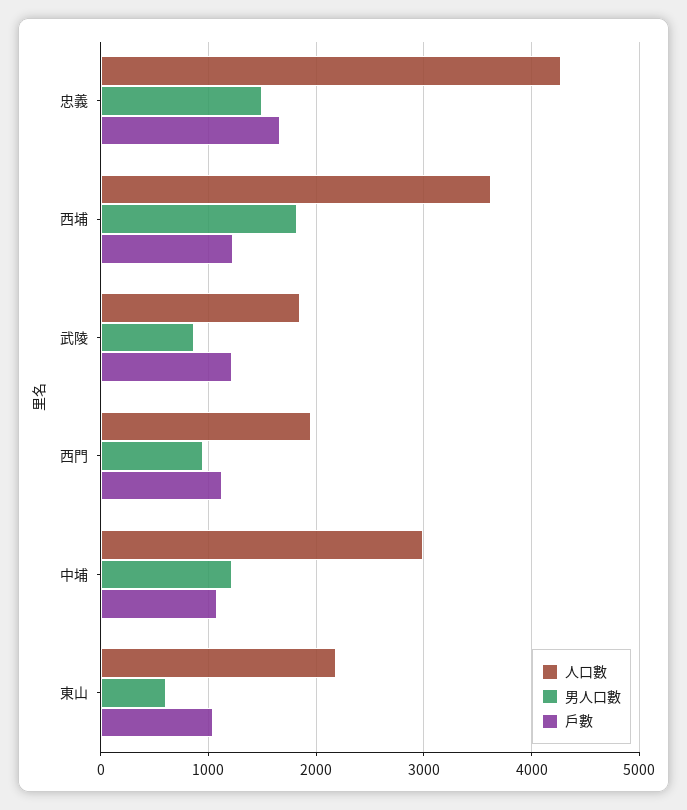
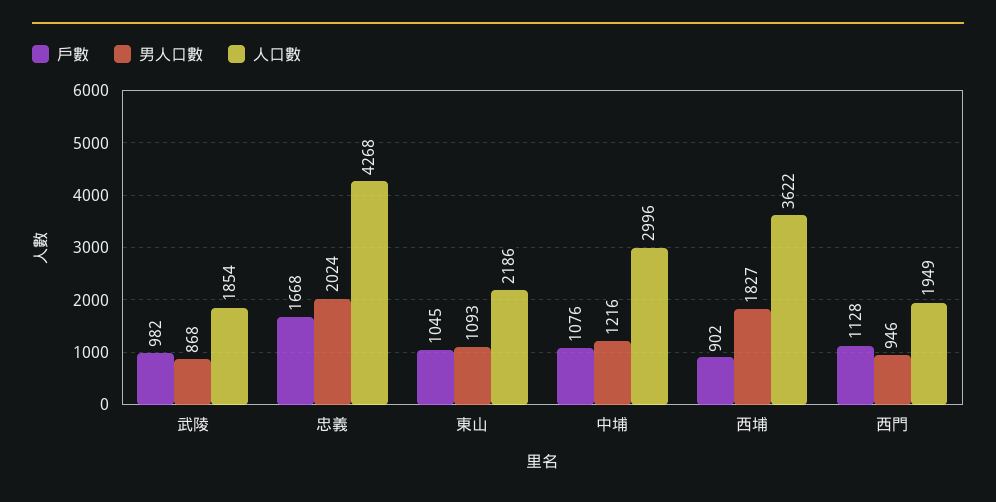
  {
    "人口數": {
      "忠義": 4268,
      "西埔": 3622,
      "武陵": 1854,
      "西門": 1949,
      "中埔": 2996,
      "東山": 2186
    },
    "男人口數": {
-     "忠義": 1500,
+     "忠義": 2024,
      "西埔": 1827,
      "武陵": 868,
      "西門": 946,
      "中埔": 1216,
-     "東山": 600
+     "東山": 1093
    },
    "戶數": {
      "忠義": 1668,
-     "西埔": 1200,
+     "西埔": 902,
-     "武陵": 1200,
+     "武陵": 982,
      "西門": 1128,
      "中埔": 1076,
      "東山": 1045
    }
  }

